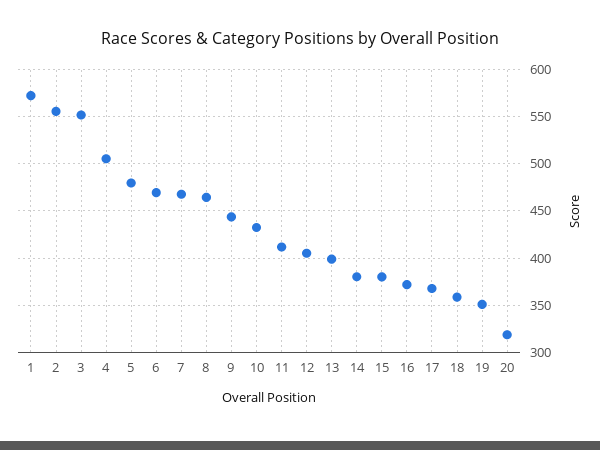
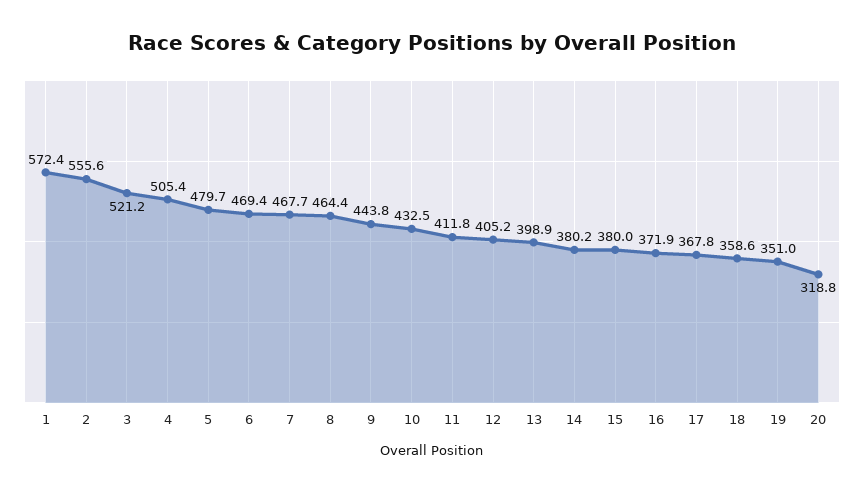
  {
    "1": 572.4,
    "2": 555.6,
-   "3": 550,
+   "3": 521.2,
    "4": 505.4,
    "5": 479.7,
    "6": 469.4,
    "7": 467.7,
    "8": 464.4,
    "9": 443.8,
    "10": 432.5,
    "11": 411.8,
    "12": 405.2,
    "13": 398.9,
    "14": 380.2,
    "15": 380,
    "16": 371.9,
    "17": 367.8,
    "18": 358.6,
    "19": 351,
    "20": 318.8
  }

